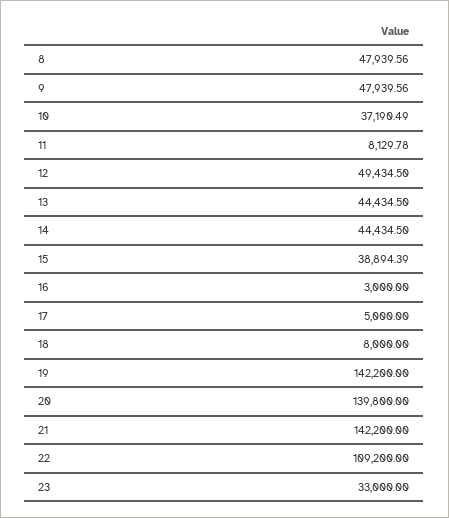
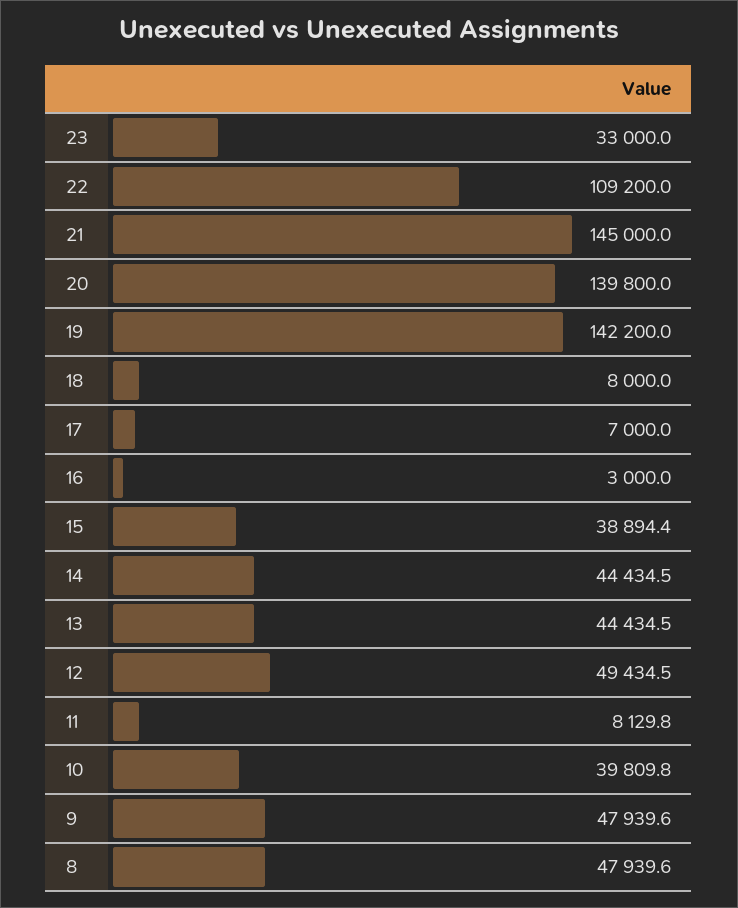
  {
    "8": 47939.56,
    "9": 47939.56,
-   "10": 37190.49,
+   "10": 39809.8,
    "11": 8129.78,
    "12": 49434.5,
    "13": 44434.5,
    "14": 44434.5,
    "15": 38894.39,
    "16": 3000,
-   "17": 5000,
+   "17": 7000,
    "18": 8000,
    "19": 142200,
    "20": 139800,
-   "21": 142200,
+   "21": 145000,
    "22": 109200,
    "23": 33000
  }

